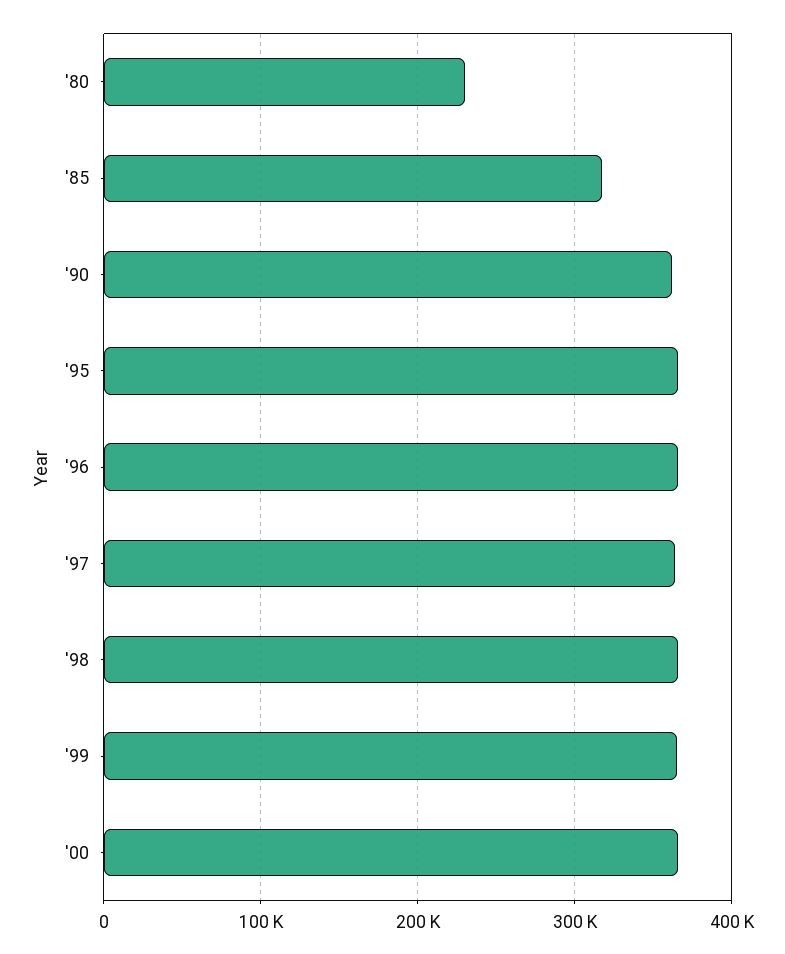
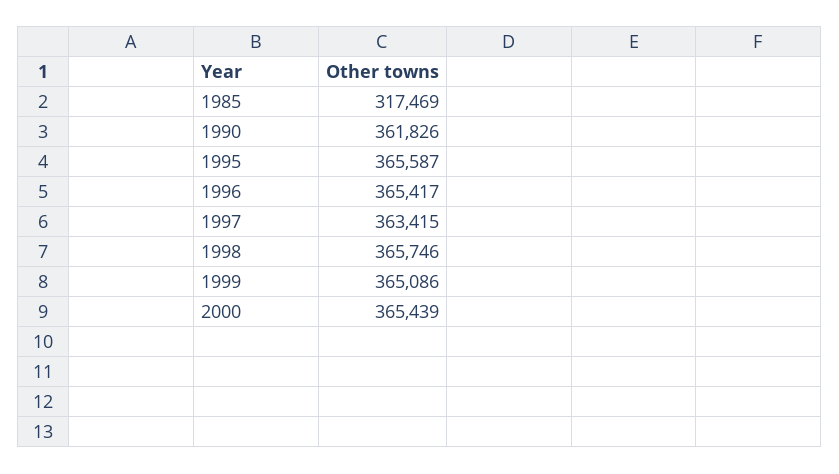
  {
-   "'80": 230000,
    "'85": 317469,
    "'90": 361826,
    "'95": 365587,
    "'96": 365417,
    "'97": 363415,
    "'98": 365746,
    "'99": 365086,
    "'00": 365439
  }

